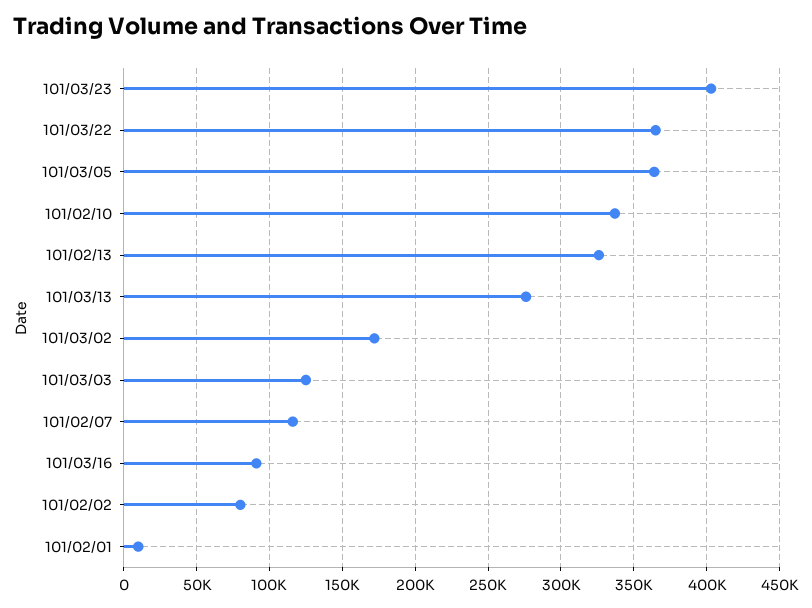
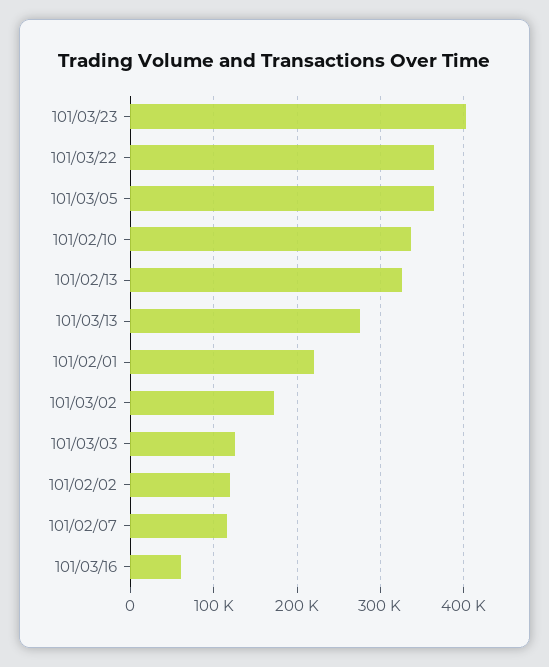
  {
    "101/03/23": 405000,
    "101/03/22": 365000,
    "101/03/05": 365000,
    "101/02/10": 335000,
    "101/02/13": 325000,
    "101/03/13": 275000,
    "101/03/02": 170000,
    "101/03/03": 125000,
    "101/02/07": 115000,
-   "101/03/16": 90000,
+   "101/03/16": 60000,
-   "101/02/02": 80000,
+   "101/02/02": 120000,
-   "101/02/01": 10000
+   "101/02/01": 220000
  }

